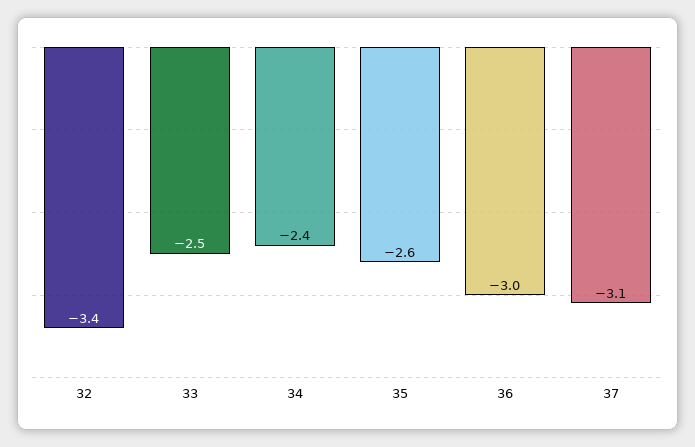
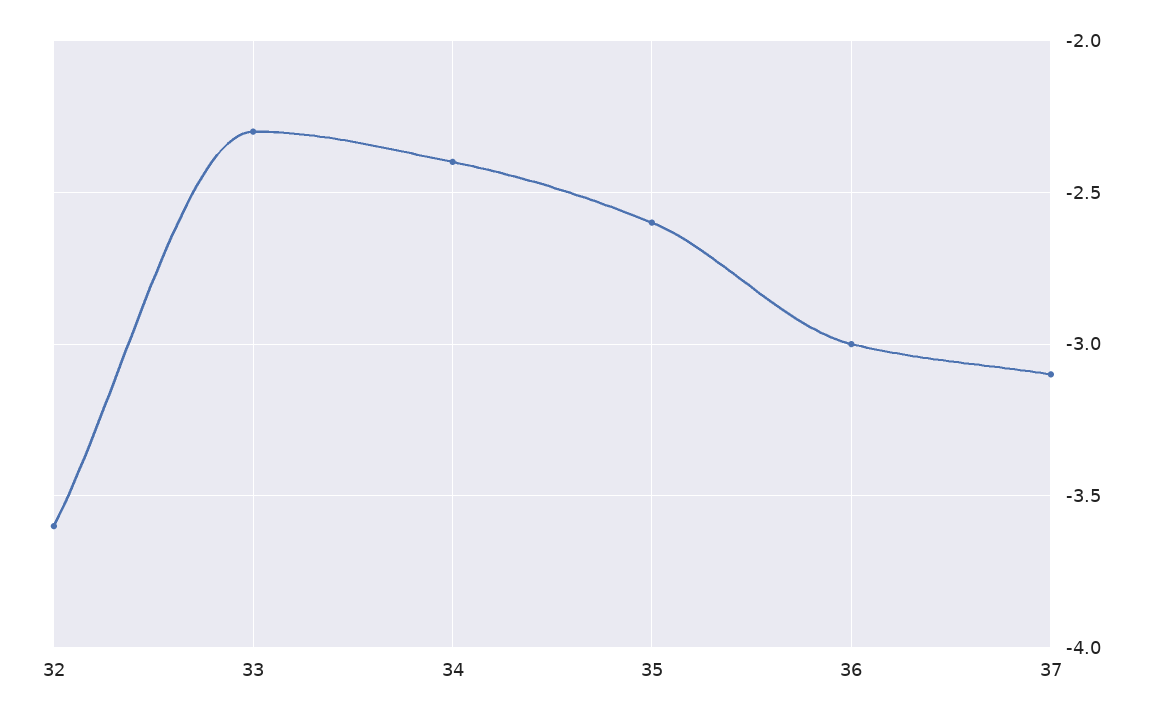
  {
-   "32": -3.4,
+   "32": -3.6,
-   "33": -2.5,
+   "33": -2.3,
    "34": -2.4,
    "35": -2.6,
    "36": -3,
    "37": -3.1
  }

